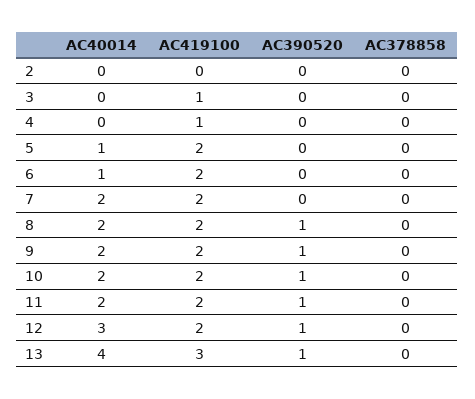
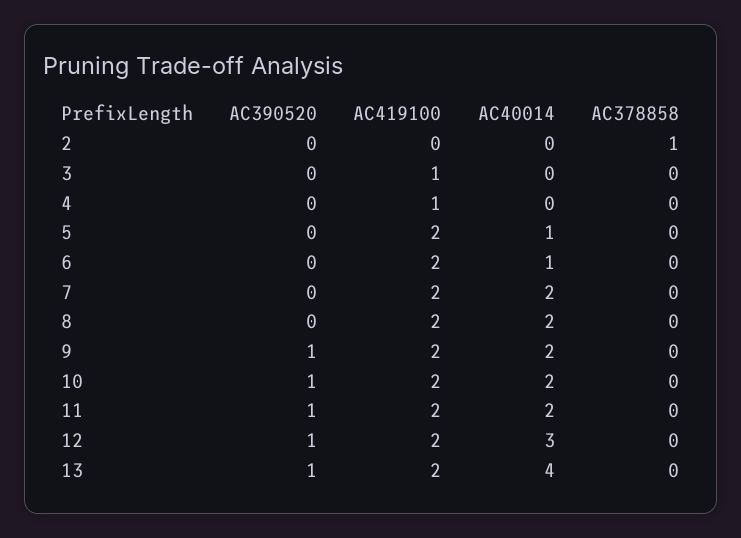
  {
    "AC40014": {
      "2": 0,
      "3": 0,
      "4": 0,
      "5": 1,
      "6": 1,
      "7": 2,
      "8": 2,
      "9": 2,
      "10": 2,
      "11": 2,
      "12": 3,
      "13": 4
    },
    "AC419100": {
      "2": 0,
      "3": 1,
      "4": 1,
      "5": 2,
      "6": 2,
      "7": 2,
      "8": 2,
      "9": 2,
      "10": 2,
      "11": 2,
      "12": 2,
-     "13": 3
+     "13": 2
    },
    "AC390520": {
      "2": 0,
      "3": 0,
      "4": 0,
      "5": 0,
      "6": 0,
      "7": 0,
-     "8": 1,
+     "8": 0,
      "9": 1,
      "10": 1,
      "11": 1,
      "12": 1,
      "13": 1
    },
    "AC378858": {
-     "2": 0,
+     "2": 1,
      "3": 0,
      "4": 0,
      "5": 0,
      "6": 0,
      "7": 0,
      "8": 0,
      "9": 0,
      "10": 0,
      "11": 0,
      "12": 0,
      "13": 0
    }
  }

